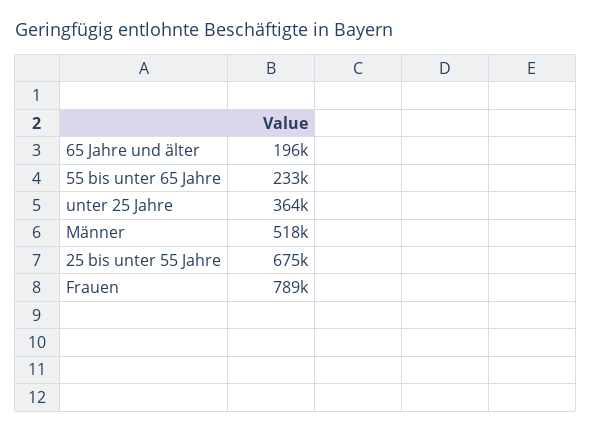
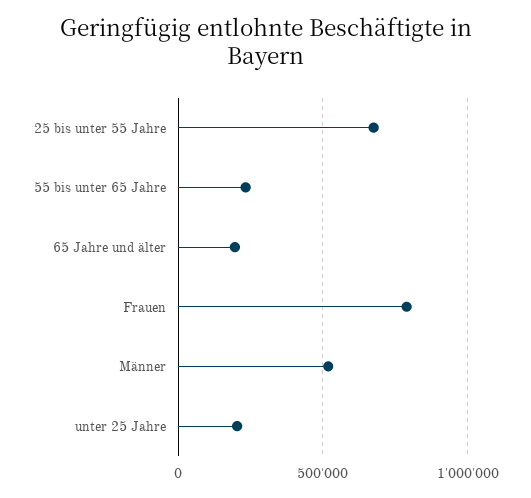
  {
    "65 Jahre und älter": 196000,
    "55 bis unter 65 Jahre": 233000,
-   "unter 25 Jahre": 364000,
+   "unter 25 Jahre": 200000,
    "Männer": 518000,
    "25 bis unter 55 Jahre": 675000,
    "Frauen": 789000
  }

